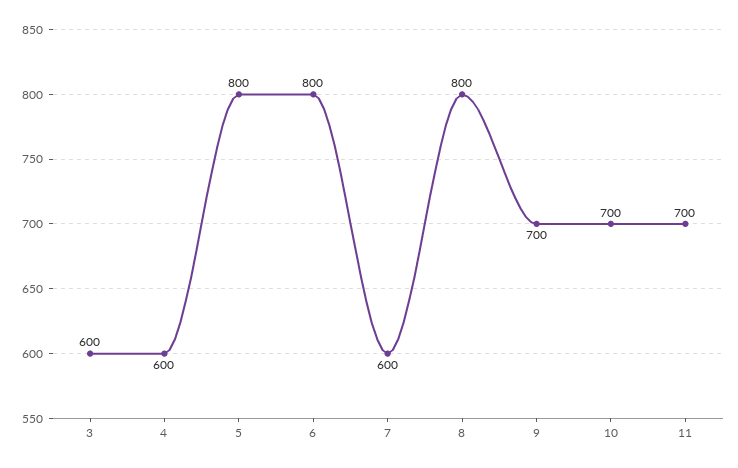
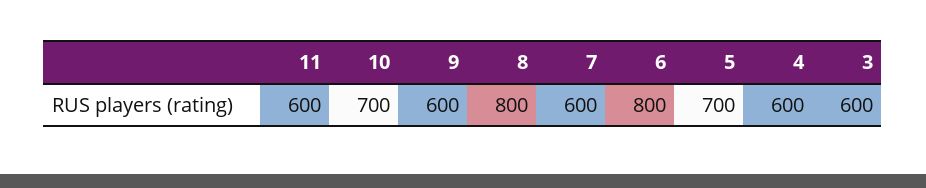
  {
    "3": 600,
    "4": 600,
-   "5": 800,
+   "5": 700,
    "6": 800,
    "7": 600,
    "8": 800,
-   "9": 700,
+   "9": 600,
    "10": 700,
-   "11": 700
+   "11": 600
  }

